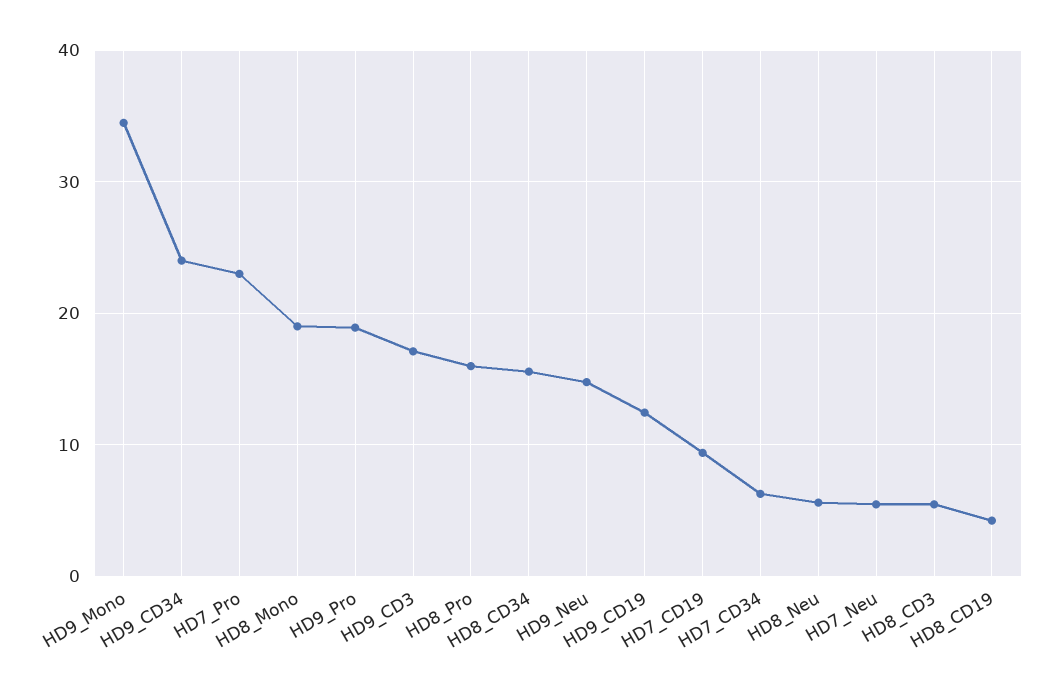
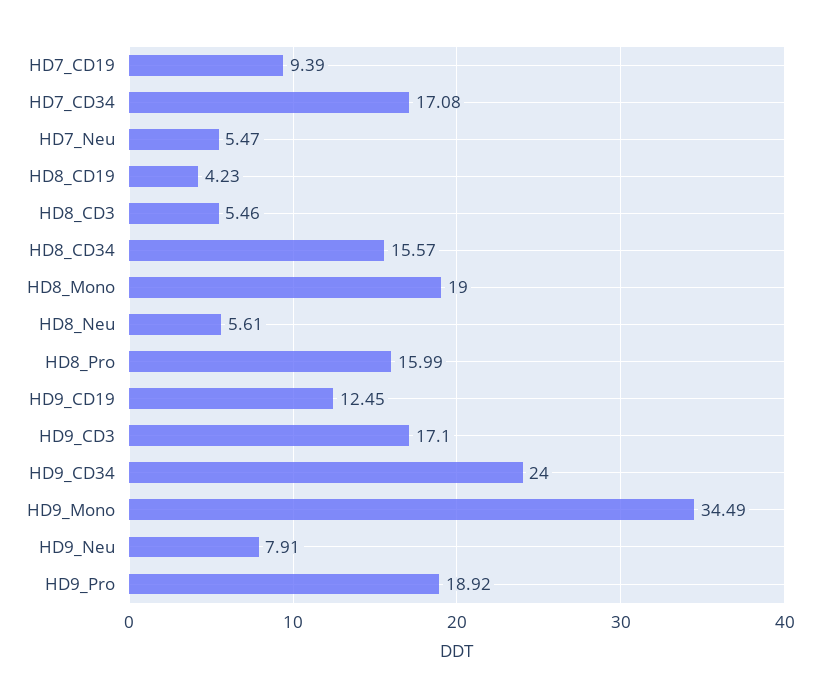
  {
    "HD9_Mono": 34.49,
    "HD9_CD34": 24,
-   "HD7_Pro": 23,
    "HD8_Mono": 19,
    "HD9_Pro": 18.92,
    "HD9_CD3": 17.1,
    "HD8_Pro": 15.99,
    "HD8_CD34": 15.57,
-   "HD9_Neu": 15,
+   "HD9_Neu": 7.91,
    "HD9_CD19": 12.45,
    "HD7_CD19": 9.39,
-   "HD7_CD34": 6,
+   "HD7_CD34": 17.08,
    "HD8_Neu": 5.61,
    "HD7_Neu": 5.47,
    "HD8_CD3": 5.46,
    "HD8_CD19": 4.23
  }

